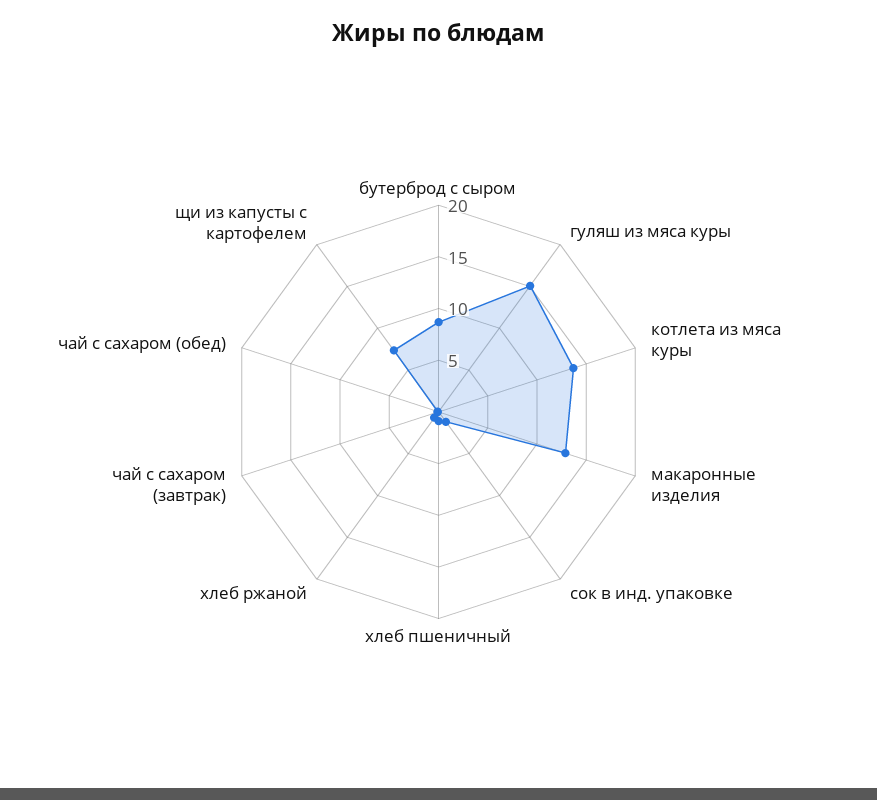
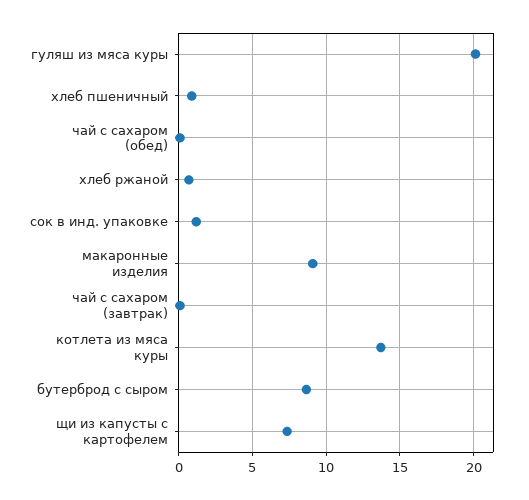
  {
    "бутерброд с сыром": 8.5,
-   "гуляш из мяса куры": 15,
+   "гуляш из мяса куры": 20,
    "котлета из мяса куры": 13.5,
-   "макаронные изделия": 13,
+   "макаронные изделия": 9,
    "сок в инд. упаковке": 1,
    "хлеб пшеничный": 1,
    "хлеб ржаной": 0.5,
    "чай с сахаром (завтрак)": 0,
    "чай с сахаром (обед)": 0,
    "щи из капусты с картофелем": 7.5
  }

